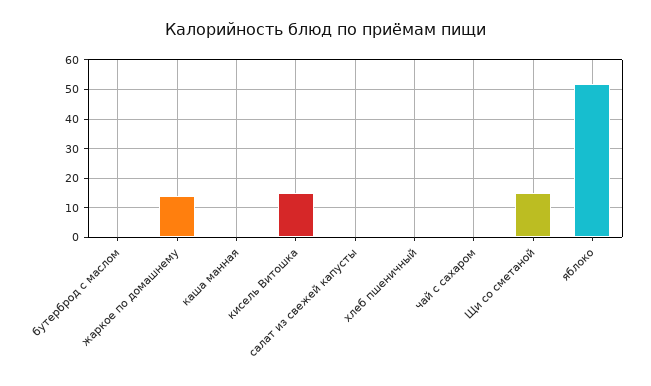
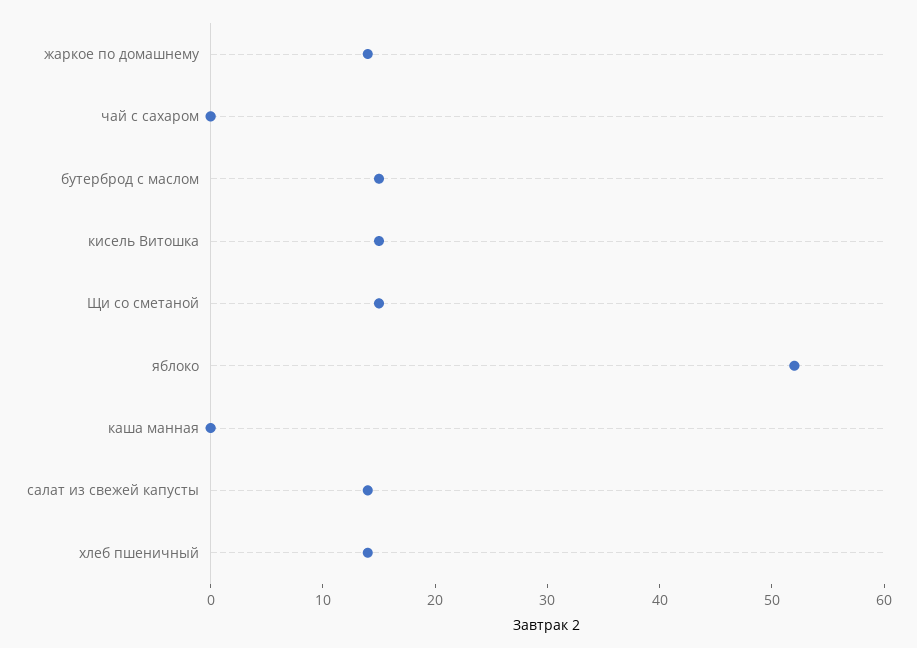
  {
-   "бутерброд с маслом": 0,
+   "бутерброд с маслом": 15,
    "жаркое по домашнему": 14,
    "каша манная": 0,
    "кисель Витошка": 15,
-   "салат из свежей капусты": 0,
+   "салат из свежей капусты": 14,
-   "хлеб пшеничный": 0,
+   "хлеб пшеничный": 14,
    "чай с сахаром": 0,
    "Щи со сметаной": 15,
    "яблоко": 52
  }

